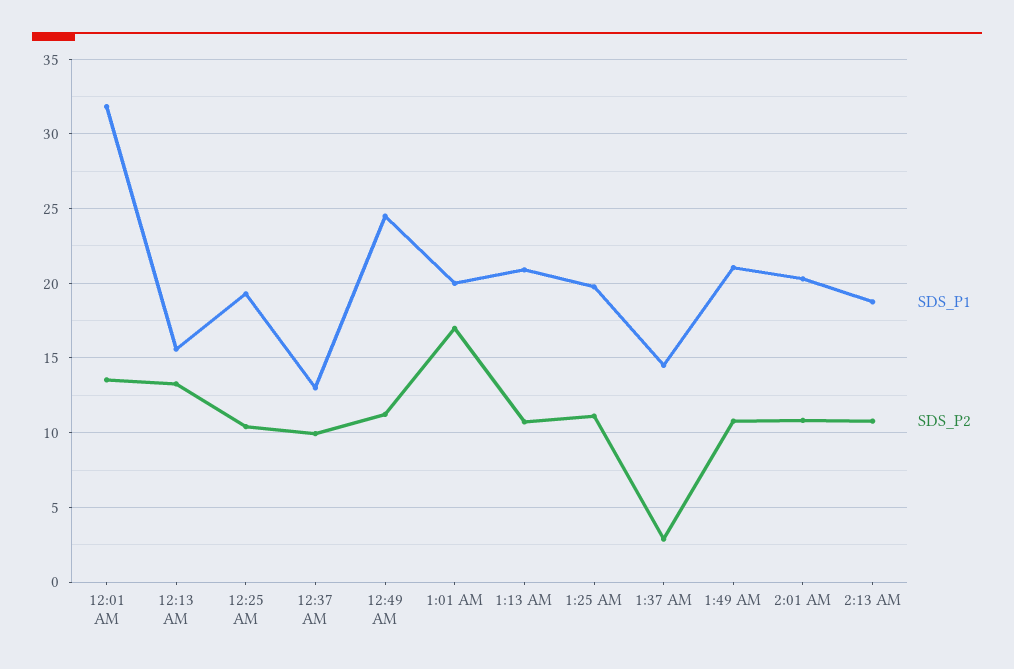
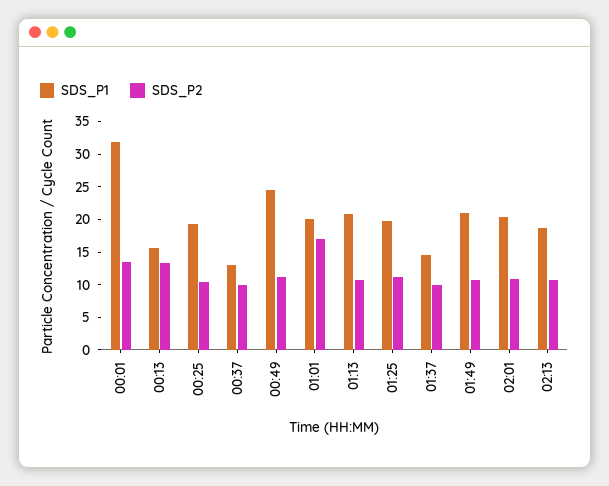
  {
    "SDS_P1": {
      "12:01 AM": 32,
      "12:13 AM": 15.5,
      "12:25 AM": 19.5,
      "12:37 AM": 13,
      "12:49 AM": 24.5,
      "1:01 AM": 20,
      "1:13 AM": 21,
      "1:25 AM": 20,
      "1:37 AM": 14.5,
      "1:49 AM": 21,
      "2:01 AM": 20.5,
      "2:13 AM": 19
    },
    "SDS_P2": {
      "12:01 AM": 13.5,
      "12:13 AM": 13.5,
      "12:25 AM": 10.5,
      "12:37 AM": 10,
      "12:49 AM": 11,
      "1:01 AM": 17,
      "1:13 AM": 10.5,
      "1:25 AM": 11,
-     "1:37 AM": 3,
+     "1:37 AM": 10,
      "1:49 AM": 11,
      "2:01 AM": 11,
      "2:13 AM": 11
    }
  }

